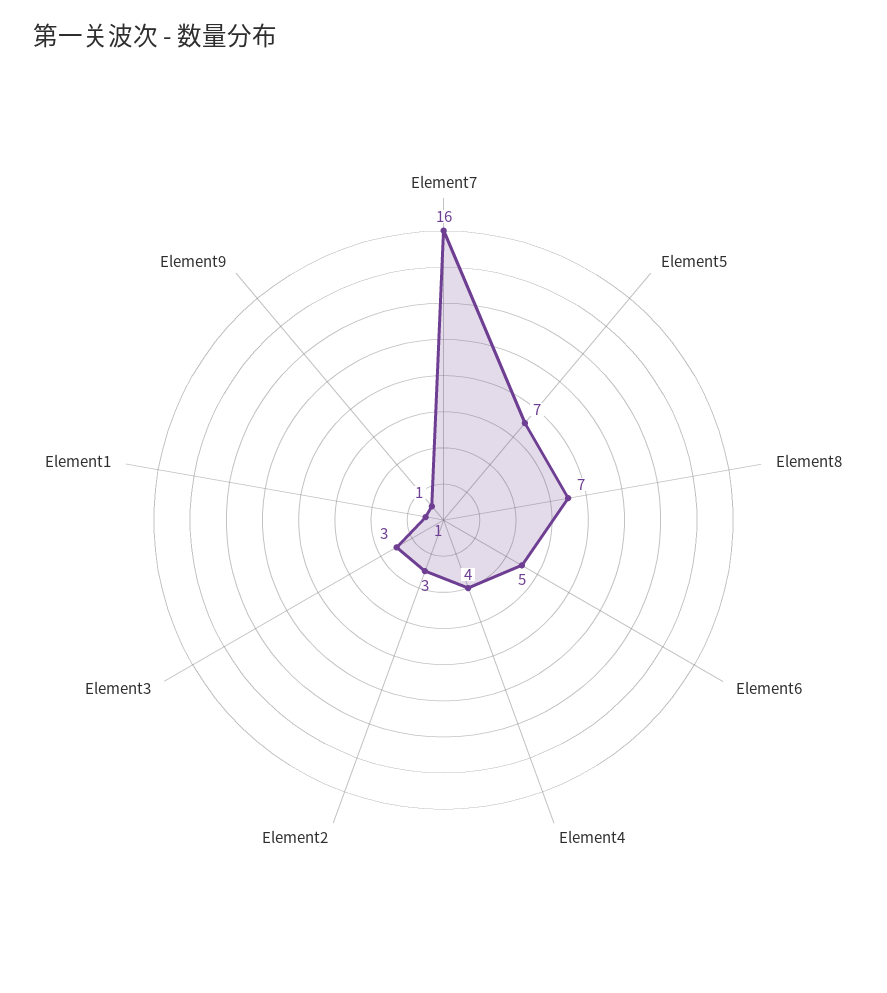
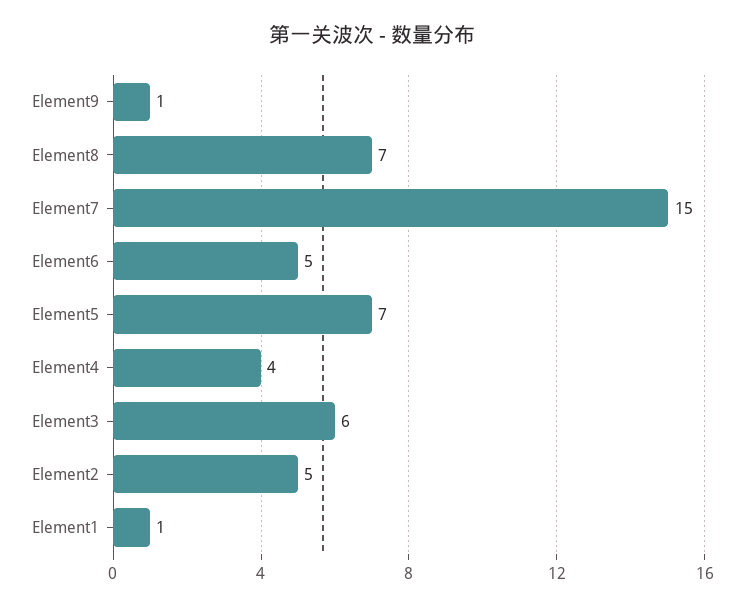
  {
-   "Element7": 16,
+   "Element7": 15,
    "Element5": 7,
    "Element8": 7,
    "Element6": 5,
    "Element4": 4,
-   "Element2": 3,
+   "Element2": 5,
-   "Element3": 3,
+   "Element3": 6,
    "Element1": 1,
    "Element9": 1
  }

